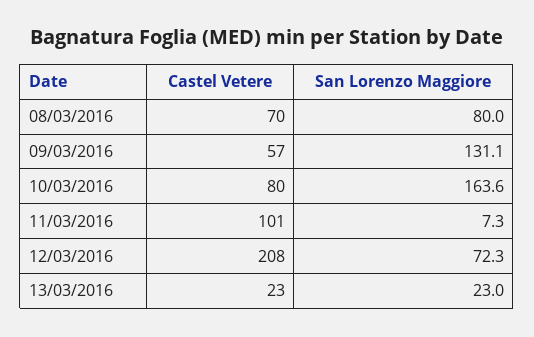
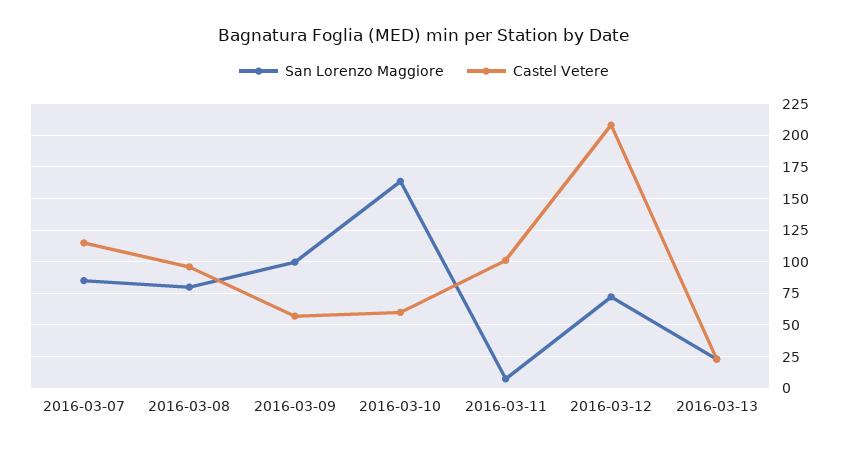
  {
    "Castel Vetere": {
-     "08/03/2016": 70,
+     "08/03/2016": 95,
      "09/03/2016": 57,
-     "10/03/2016": 80,
+     "10/03/2016": 60,
      "11/03/2016": 101,
      "12/03/2016": 208,
-     "13/03/2016": 23
+     "13/03/2016": 23,
+     "2016-03-07": 115
    },
    "San Lorenzo Maggiore": {
      "08/03/2016": 80,
-     "09/03/2016": 131.1,
+     "09/03/2016": 100,
      "10/03/2016": 163.6,
      "11/03/2016": 7.3,
      "12/03/2016": 72.3,
-     "13/03/2016": 23
+     "13/03/2016": 23,
+     "2016-03-07": 85
    }
  }

